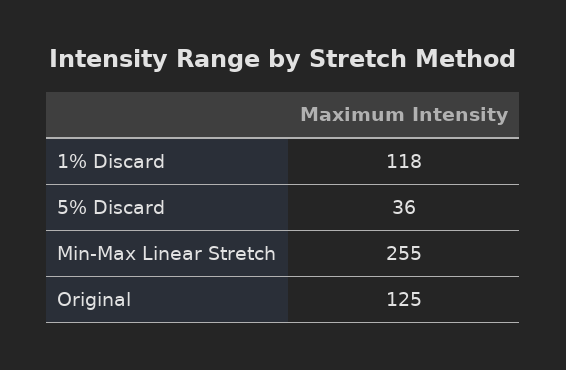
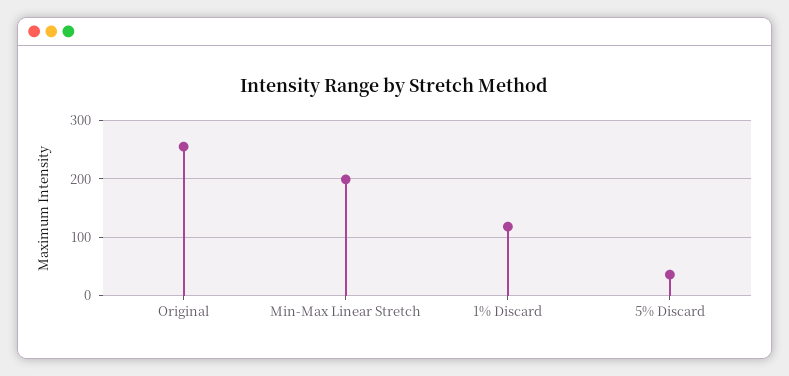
  {
    "1% Discard": 118,
    "5% Discard": 36,
-   "Min-Max Linear Stretch": 255,
+   "Min-Max Linear Stretch": 200,
-   "Original": 125
+   "Original": 260
  }

